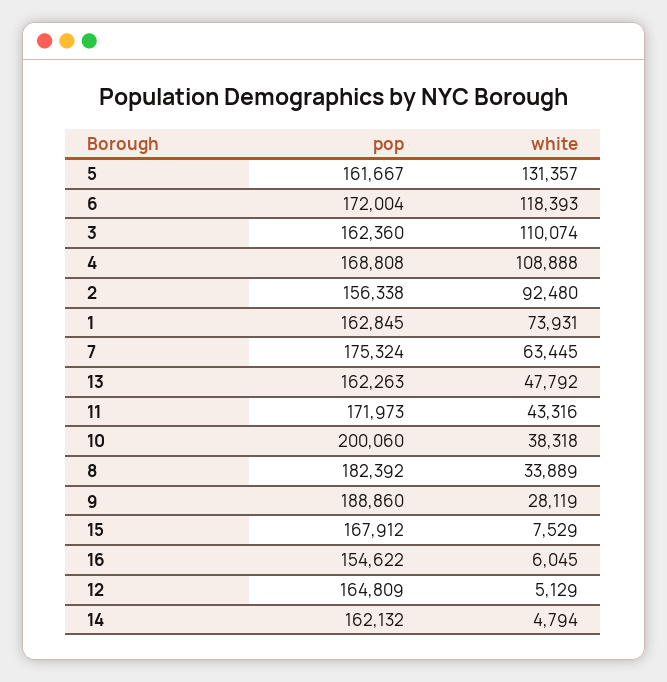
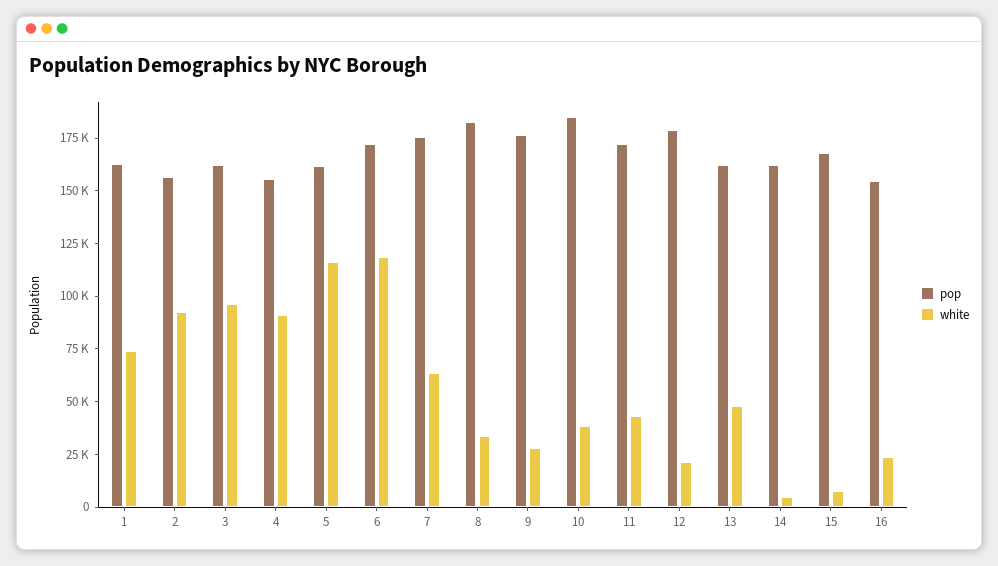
  {
    "pop": {
      "5": 161667,
      "6": 172004,
      "3": 162360,
-     "4": 168808,
+     "4": 155000,
      "2": 156338,
      "1": 162845,
      "7": 175324,
      "13": 162263,
      "11": 171973,
-     "10": 200060,
+     "10": 185000,
      "8": 182392,
-     "9": 188860,
+     "9": 175000,
      "15": 167912,
      "16": 154622,
-     "12": 164809,
+     "12": 180000,
      "14": 162132
    },
    "white": {
-     "5": 131357,
+     "5": 115000,
      "6": 118393,
-     "3": 110074,
+     "3": 95000,
-     "4": 108888,
+     "4": 90000,
      "2": 92480,
      "1": 73931,
      "7": 63445,
      "13": 47792,
      "11": 43316,
      "10": 38318,
      "8": 33889,
      "9": 28119,
      "15": 7529,
-     "16": 6045,
+     "16": 25000,
-     "12": 5129,
+     "12": 20000,
      "14": 4794
    }
  }

